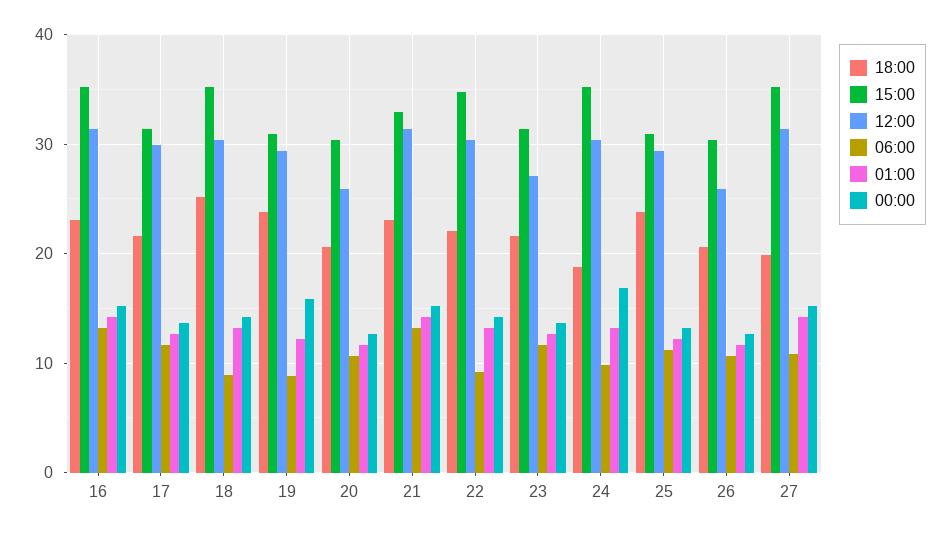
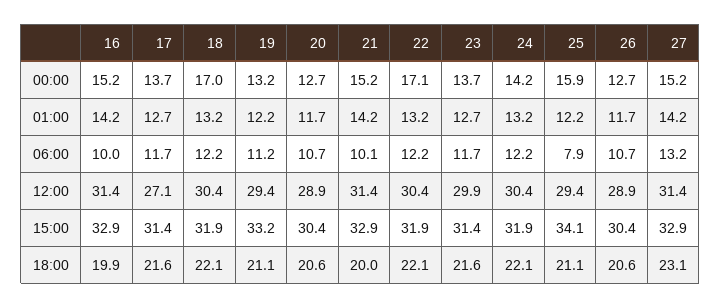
  {
    "18:00": {
-     "16": 23,
+     "16": 19.9,
      "17": 21.6,
-     "18": 25,
+     "18": 22.1,
-     "19": 24,
+     "19": 21.1,
      "20": 20.6,
-     "21": 23,
+     "21": 20,
      "22": 22.1,
      "23": 21.6,
-     "24": 19,
+     "24": 22.1,
-     "25": 24,
+     "25": 21.1,
      "26": 20.6,
-     "27": 20
+     "27": 23.1
    },
    "15:00": {
-     "16": 35,
+     "16": 32.9,
      "17": 31.4,
-     "18": 35,
+     "18": 31.9,
-     "19": 31,
+     "19": 33.2,
      "20": 30.4,
      "21": 32.9,
-     "22": 35,
+     "22": 31.9,
      "23": 31.4,
-     "24": 35,
+     "24": 31.9,
-     "25": 31,
+     "25": 34.1,
      "26": 30.4,
-     "27": 35
+     "27": 32.9
    },
    "12:00": {
      "16": 31.4,
-     "17": 30,
+     "17": 27.1,
      "18": 30.4,
      "19": 29.4,
-     "20": 26,
+     "20": 28.9,
      "21": 31.4,
      "22": 30.4,
-     "23": 27,
+     "23": 29.9,
      "24": 30.4,
      "25": 29.4,
-     "26": 26,
+     "26": 28.9,
      "27": 31.4
    },
    "06:00": {
-     "16": 13,
+     "16": 10,
      "17": 11.7,
-     "18": 9,
+     "18": 12.2,
-     "19": 9,
+     "19": 11.2,
      "20": 10.7,
-     "21": 13,
+     "21": 10.1,
-     "22": 9,
+     "22": 12.2,
      "23": 11.7,
-     "24": 10,
+     "24": 12.2,
-     "25": 11,
+     "25": 7.9,
      "26": 10.7,
-     "27": 11
+     "27": 13.2
    },
    "01:00": {
      "16": 14.2,
      "17": 12.7,
      "18": 13.2,
      "19": 12.2,
      "20": 11.7,
      "21": 14.2,
      "22": 13.2,
      "23": 12.7,
      "24": 13.2,
      "25": 12.2,
      "26": 11.7,
      "27": 14.2
    },
    "00:00": {
      "16": 15.2,
      "17": 13.7,
-     "18": 14,
+     "18": 17,
-     "19": 16,
+     "19": 13.2,
      "20": 12.7,
      "21": 15.2,
-     "22": 14,
+     "22": 17.1,
      "23": 13.7,
-     "24": 17,
+     "24": 14.2,
-     "25": 13,
+     "25": 15.9,
      "26": 12.7,
      "27": 15.2
    }
  }

